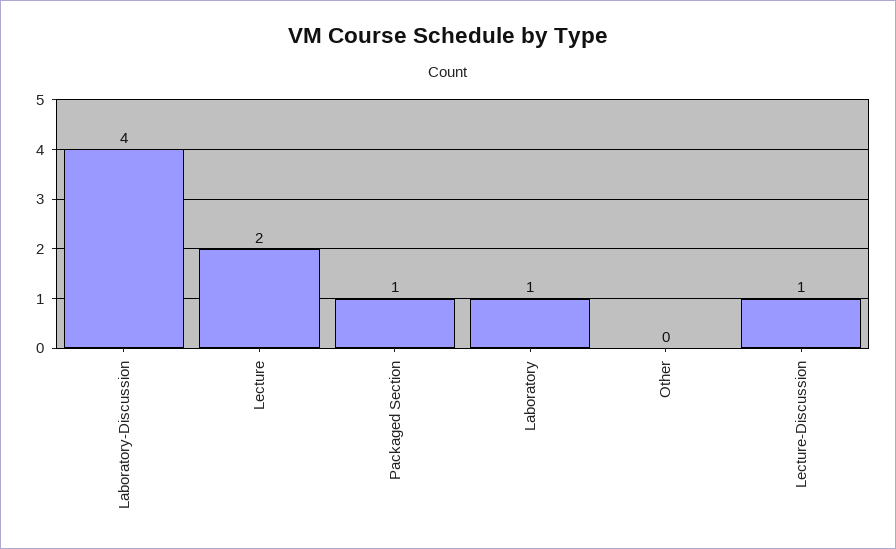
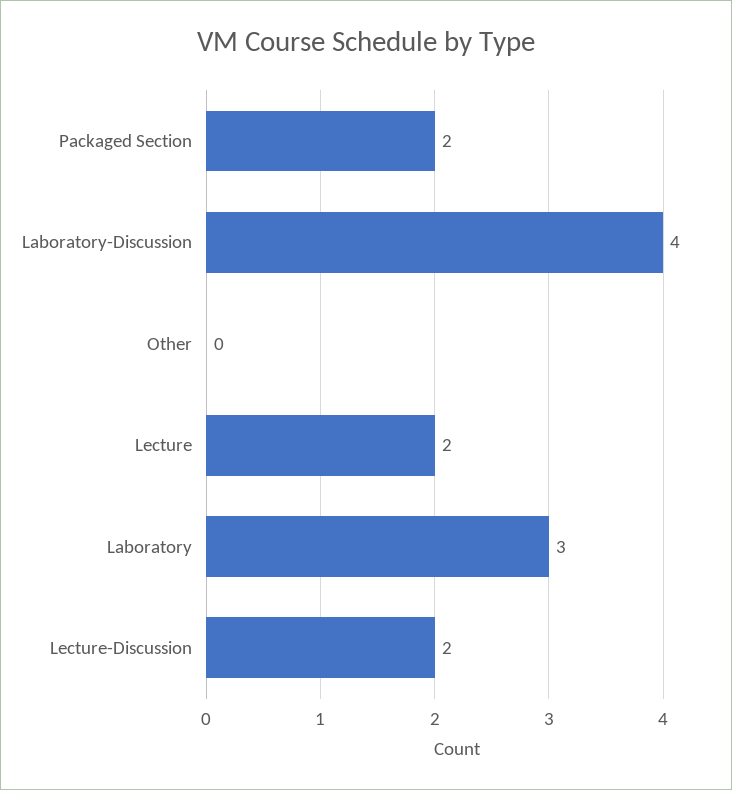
  {
    "Laboratory-Discussion": 4,
    "Lecture": 2,
-   "Packaged Section": 1,
+   "Packaged Section": 2,
-   "Laboratory": 1,
+   "Laboratory": 3,
    "Other": 0,
-   "Lecture-Discussion": 1
+   "Lecture-Discussion": 2
  }

